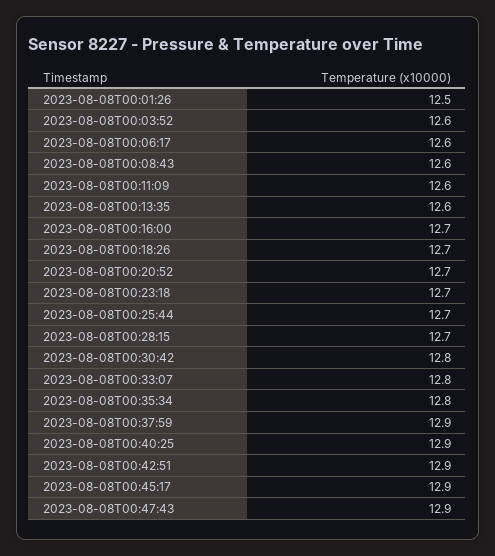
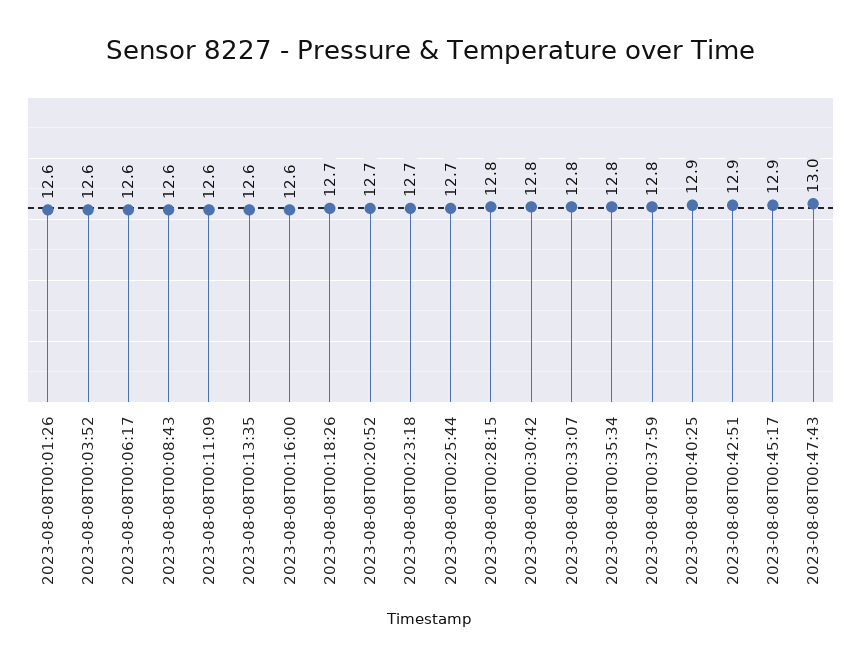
  {
-   "2023-08-08T00:01:26": 12.5,
+   "2023-08-08T00:01:26": 12.6,
    "2023-08-08T00:03:52": 12.6,
    "2023-08-08T00:06:17": 12.6,
    "2023-08-08T00:08:43": 12.6,
    "2023-08-08T00:11:09": 12.6,
    "2023-08-08T00:13:35": 12.6,
-   "2023-08-08T00:16:00": 12.7,
+   "2023-08-08T00:16:00": 12.6,
    "2023-08-08T00:18:26": 12.7,
    "2023-08-08T00:20:52": 12.7,
    "2023-08-08T00:23:18": 12.7,
    "2023-08-08T00:25:44": 12.7,
-   "2023-08-08T00:28:15": 12.7,
+   "2023-08-08T00:28:15": 12.8,
    "2023-08-08T00:30:42": 12.8,
    "2023-08-08T00:33:07": 12.8,
    "2023-08-08T00:35:34": 12.8,
-   "2023-08-08T00:37:59": 12.9,
+   "2023-08-08T00:37:59": 12.8,
    "2023-08-08T00:40:25": 12.9,
    "2023-08-08T00:42:51": 12.9,
    "2023-08-08T00:45:17": 12.9,
-   "2023-08-08T00:47:43": 12.9
+   "2023-08-08T00:47:43": 13
  }

